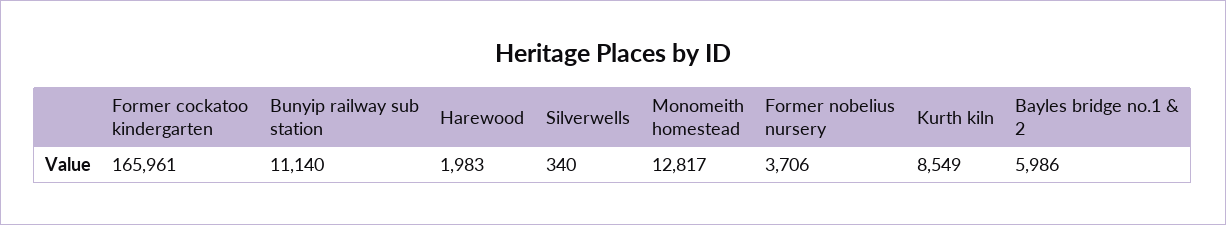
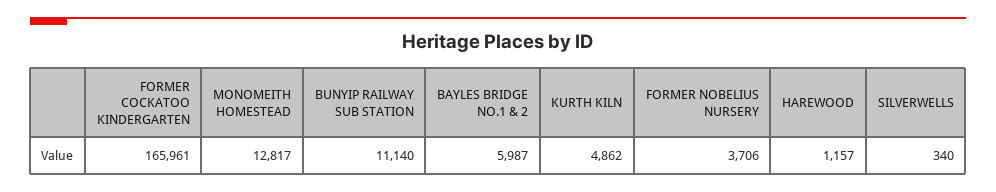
  {
    "Former cockatoo kindergarten": 165961,
    "Bunyip railway sub station": 11140,
-   "Harewood": 1983,
+   "Harewood": 1157,
    "Silverwells": 340,
    "Monomeith homestead": 12817,
    "Former nobelius nursery": 3706,
-   "Kurth kiln": 8549,
+   "Kurth kiln": 4862,
-   "Bayles bridge no.1 & 2": 5986
+   "Bayles bridge no.1 & 2": 5987
  }

